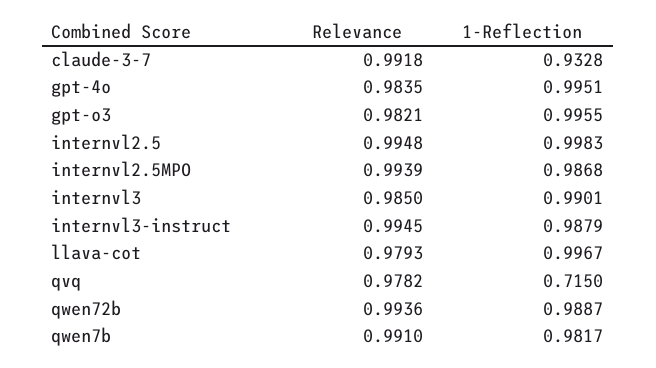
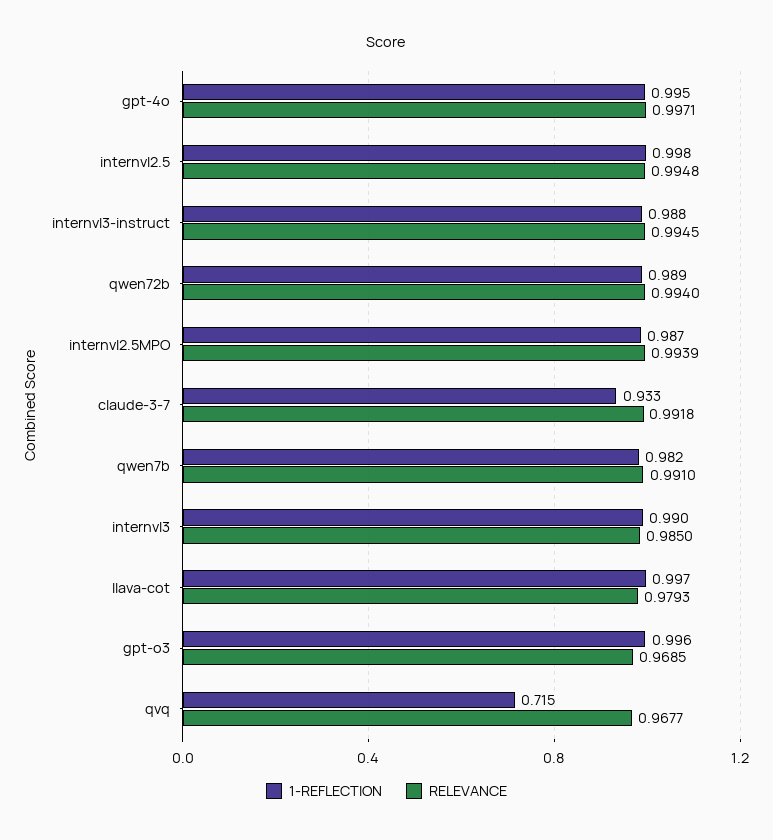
  {
    "Relevance": {
      "claude-3-7": 0.9918,
-     "gpt-4o": 0.9835,
+     "gpt-4o": 0.9971,
-     "gpt-o3": 0.9821,
+     "gpt-o3": 0.9685,
      "internvl2.5": 0.9948,
      "internvl2.5MPO": 0.9939,
      "internvl3": 0.985,
      "internvl3-instruct": 0.9945,
      "llava-cot": 0.9793,
-     "qvq": 0.9782,
+     "qvq": 0.9677,
-     "qwen72b": 0.9936,
+     "qwen72b": 0.994,
      "qwen7b": 0.991
    },
    "1-Reflection": {
      "claude-3-7": 0.9328,
      "gpt-4o": 0.9951,
      "gpt-o3": 0.9955,
      "internvl2.5": 0.9983,
      "internvl2.5MPO": 0.9868,
      "internvl3": 0.9901,
      "internvl3-instruct": 0.9879,
      "llava-cot": 0.9967,
      "qvq": 0.715,
      "qwen72b": 0.9887,
      "qwen7b": 0.9817
    }
  }

